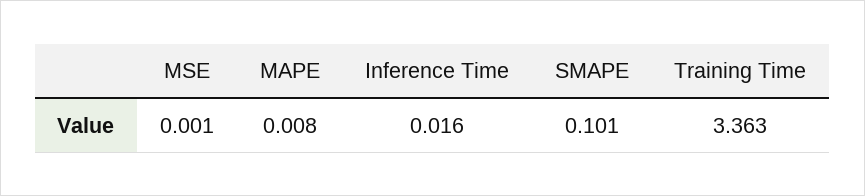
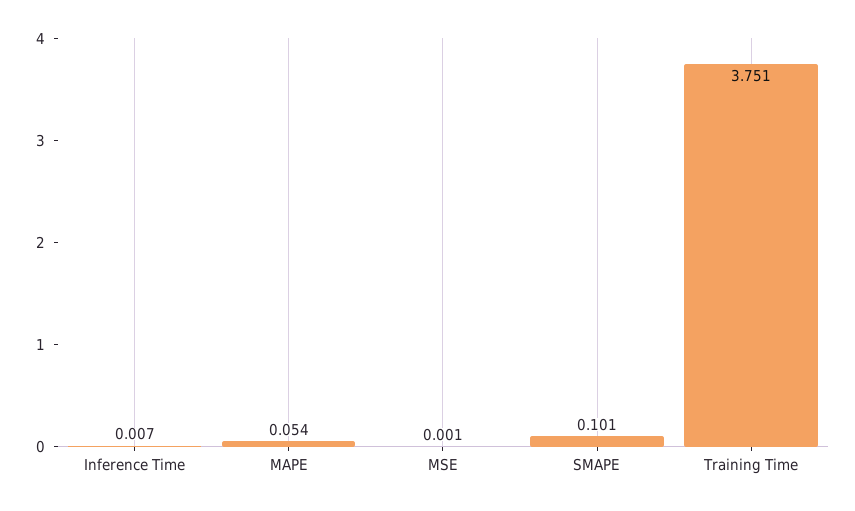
  {
    "MSE": 0.001,
-   "MAPE": 0.008,
+   "MAPE": 0.054,
-   "Inference Time": 0.016,
+   "Inference Time": 0.007,
    "SMAPE": 0.101,
-   "Training Time": 3.363
+   "Training Time": 3.751
  }

